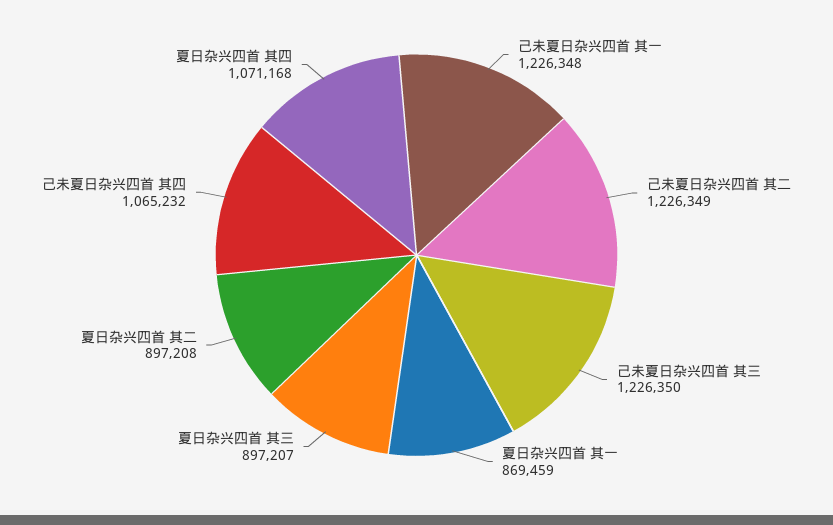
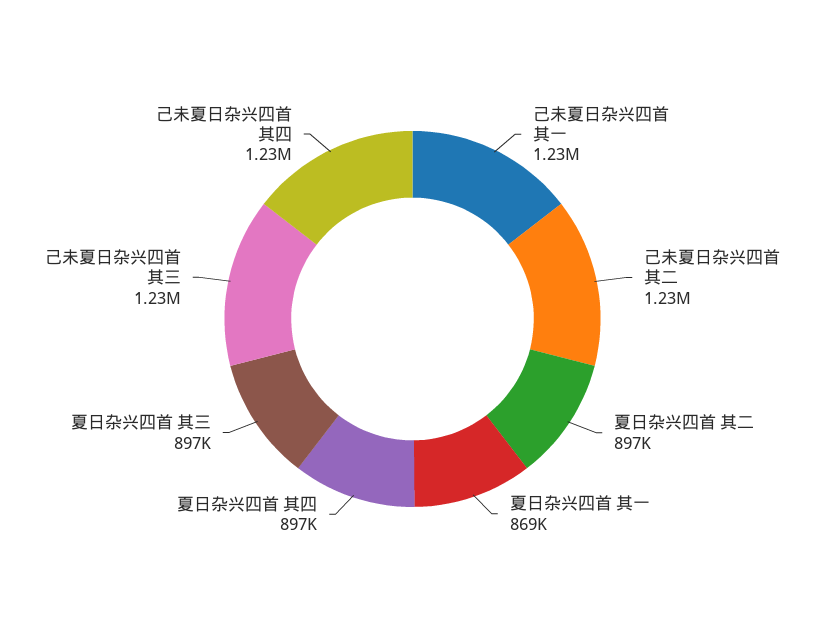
  {
    "己未夏日杂兴四首 其一": 1226348,
    "己未夏日杂兴四首 其二": 1226349,
    "己未夏日杂兴四首 其三": 1226350,
    "夏日杂兴四首 其一": 869459,
    "夏日杂兴四首 其三": 897207,
    "夏日杂兴四首 其二": 897208,
-   "己未夏日杂兴四首 其四": 1065232,
+   "己未夏日杂兴四首 其四": 1230000,
-   "夏日杂兴四首 其四": 1071168
+   "夏日杂兴四首 其四": 897000
  }

